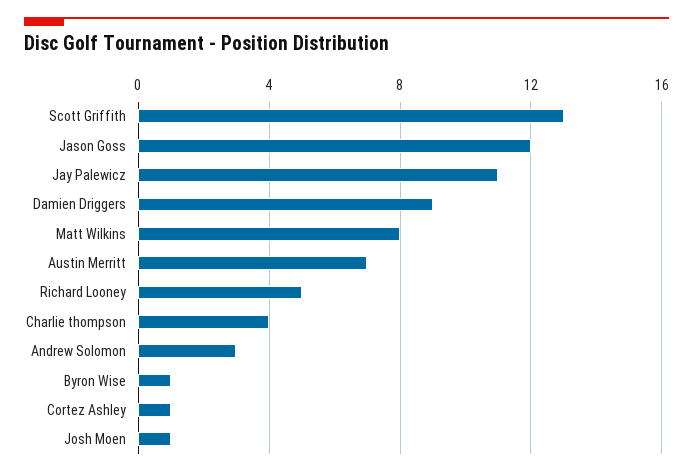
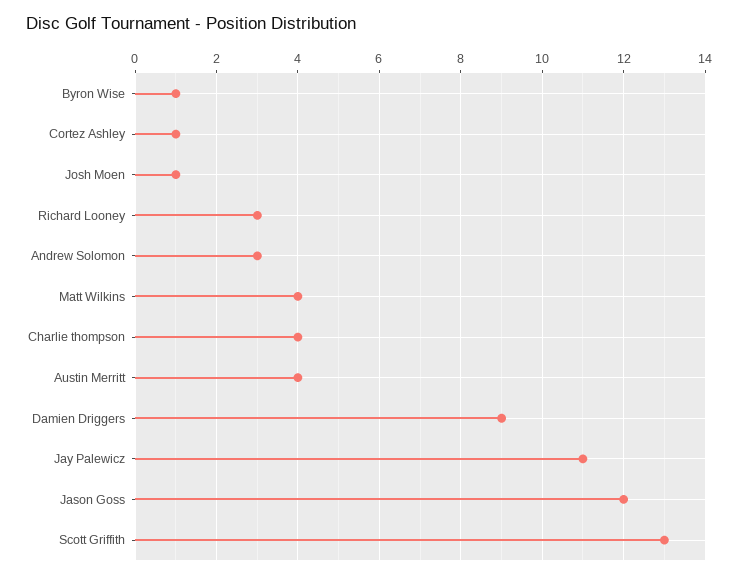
  {
    "Scott Griffith": 13,
    "Jason Goss": 12,
    "Jay Palewicz": 11,
    "Damien Driggers": 9,
-   "Matt Wilkins": 8,
+   "Matt Wilkins": 4,
-   "Austin Merritt": 7,
+   "Austin Merritt": 4,
-   "Richard Looney": 5,
+   "Richard Looney": 3,
    "Charlie thompson": 4,
    "Andrew Solomon": 3,
    "Byron Wise": 1,
    "Cortez Ashley": 1,
    "Josh Moen": 1
  }

